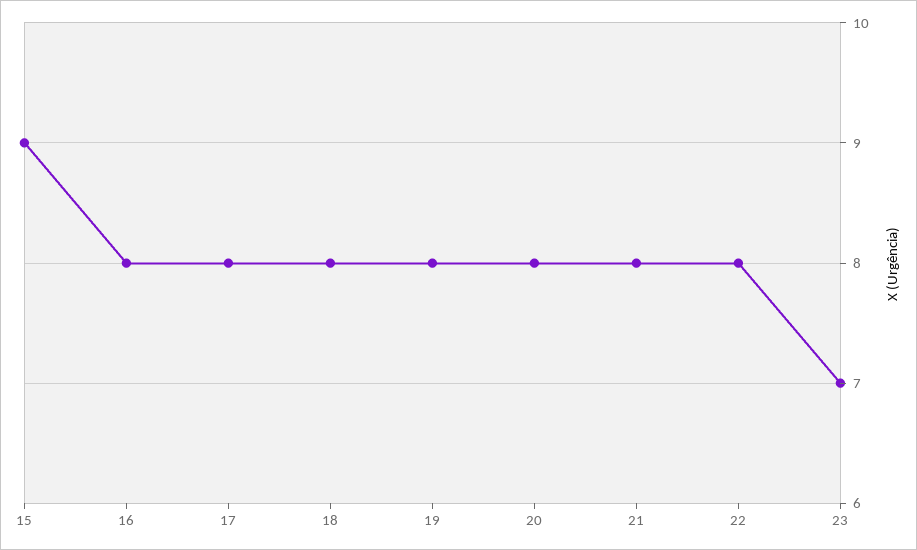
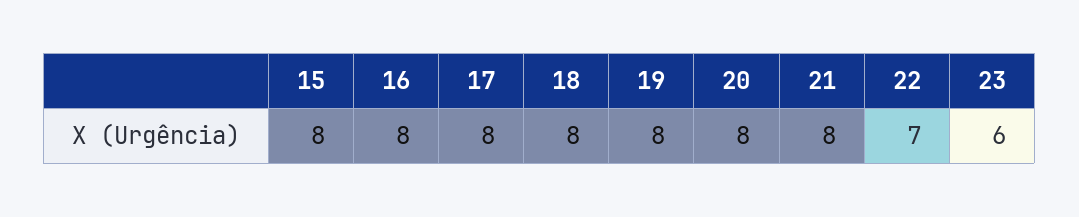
  {
-   "15": 9,
+   "15": 8,
    "16": 8,
    "17": 8,
    "18": 8,
    "19": 8,
    "20": 8,
    "21": 8,
-   "22": 8,
+   "22": 7,
-   "23": 7
+   "23": 6
  }

